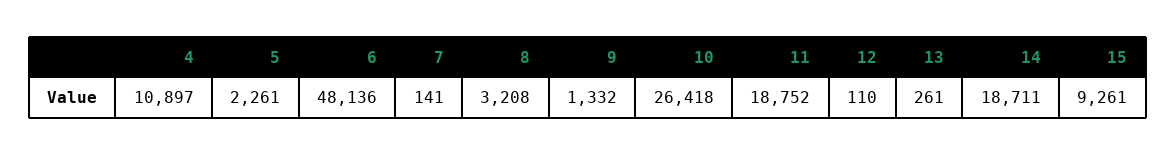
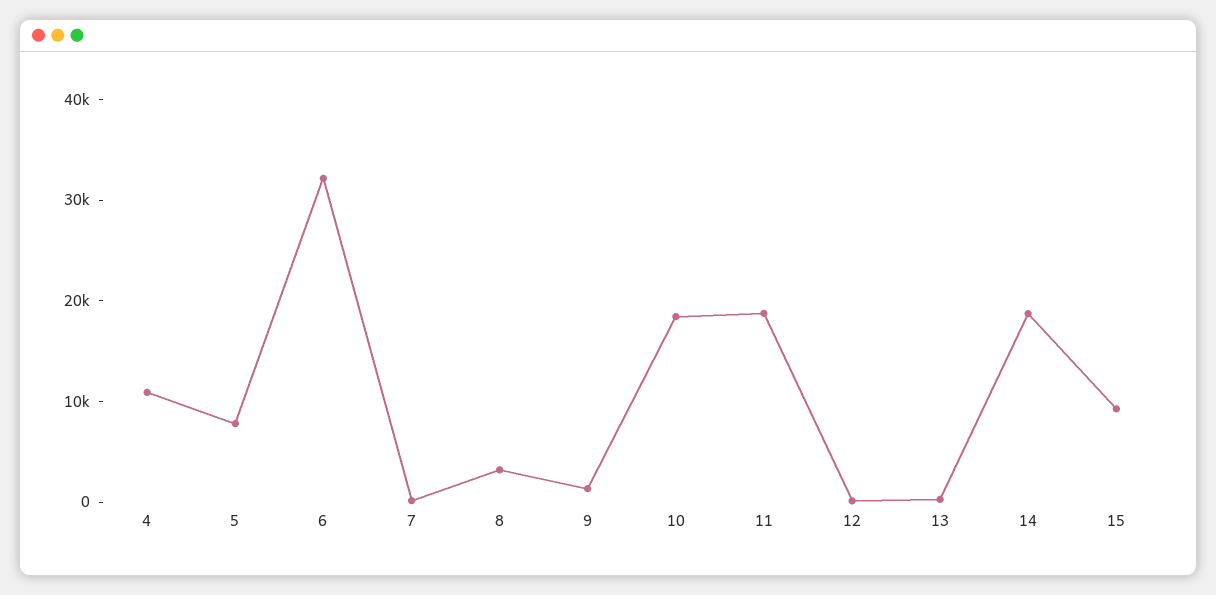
  {
    "4": 10897,
-   "5": 2261,
+   "5": 8000,
-   "6": 48136,
+   "6": 32000,
    "7": 141,
    "8": 3208,
    "9": 1332,
-   "10": 26418,
+   "10": 18000,
    "11": 18752,
    "12": 110,
    "13": 261,
    "14": 18711,
    "15": 9261
  }

